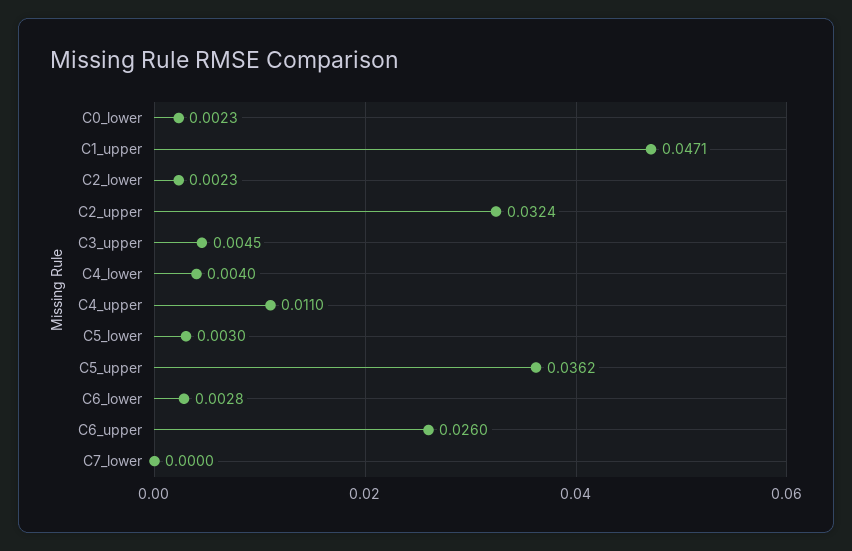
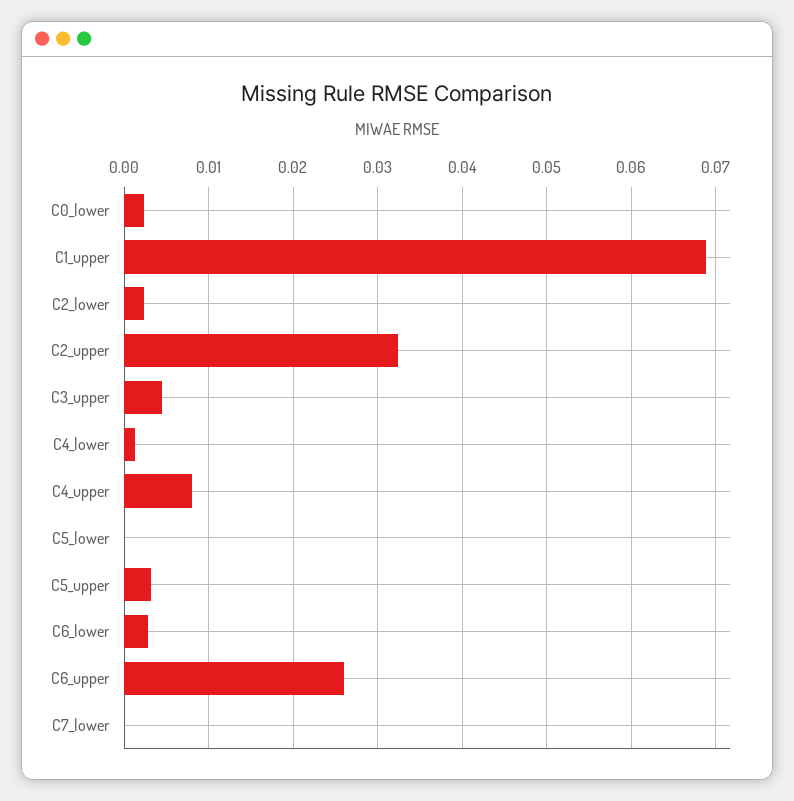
  {
    "C0_lower": 0.0023,
-   "C1_upper": 0.0471,
+   "C1_upper": 0.069,
    "C2_lower": 0.0023,
    "C2_upper": 0.0324,
    "C3_upper": 0.0045,
-   "C4_lower": 0.004,
+   "C4_lower": 0.001,
-   "C4_upper": 0.011,
+   "C4_upper": 0.008,
-   "C5_lower": 0.003,
+   "C5_lower": 0,
-   "C5_upper": 0.0362,
+   "C5_upper": 0.003,
    "C6_lower": 0.0028,
    "C6_upper": 0.026,
    "C7_lower": 0
  }

